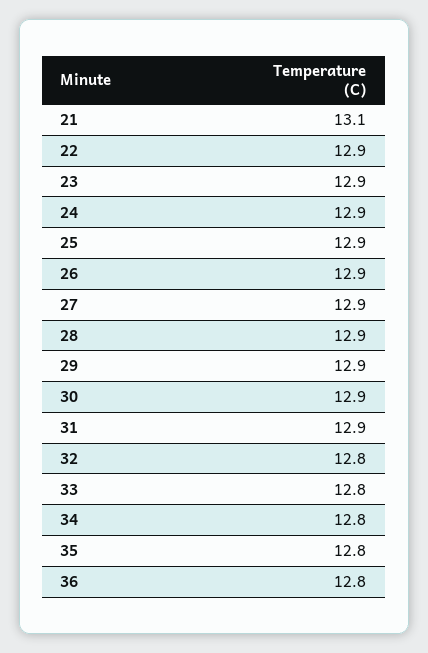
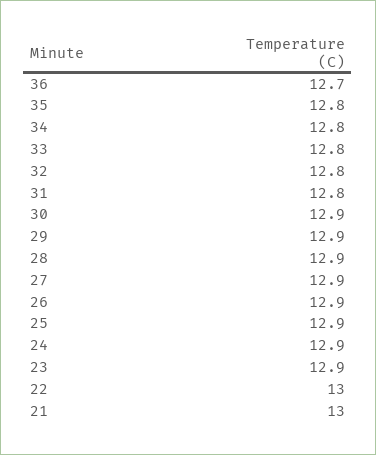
  {
-   "21": 13.1,
+   "21": 13,
-   "22": 12.9,
+   "22": 13,
    "23": 12.9,
    "24": 12.9,
    "25": 12.9,
    "26": 12.9,
    "27": 12.9,
    "28": 12.9,
    "29": 12.9,
    "30": 12.9,
-   "31": 12.9,
+   "31": 12.8,
    "32": 12.8,
    "33": 12.8,
    "34": 12.8,
    "35": 12.8,
-   "36": 12.8
+   "36": 12.7
  }

